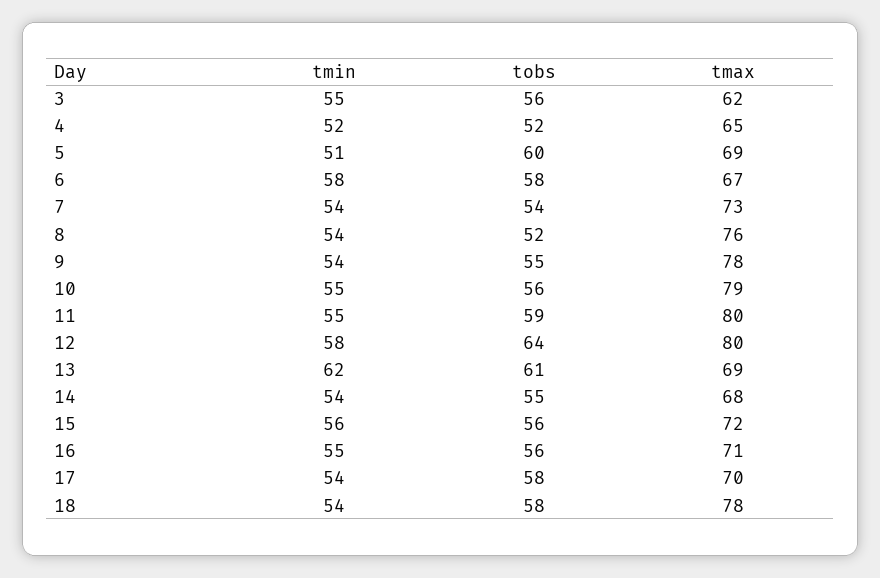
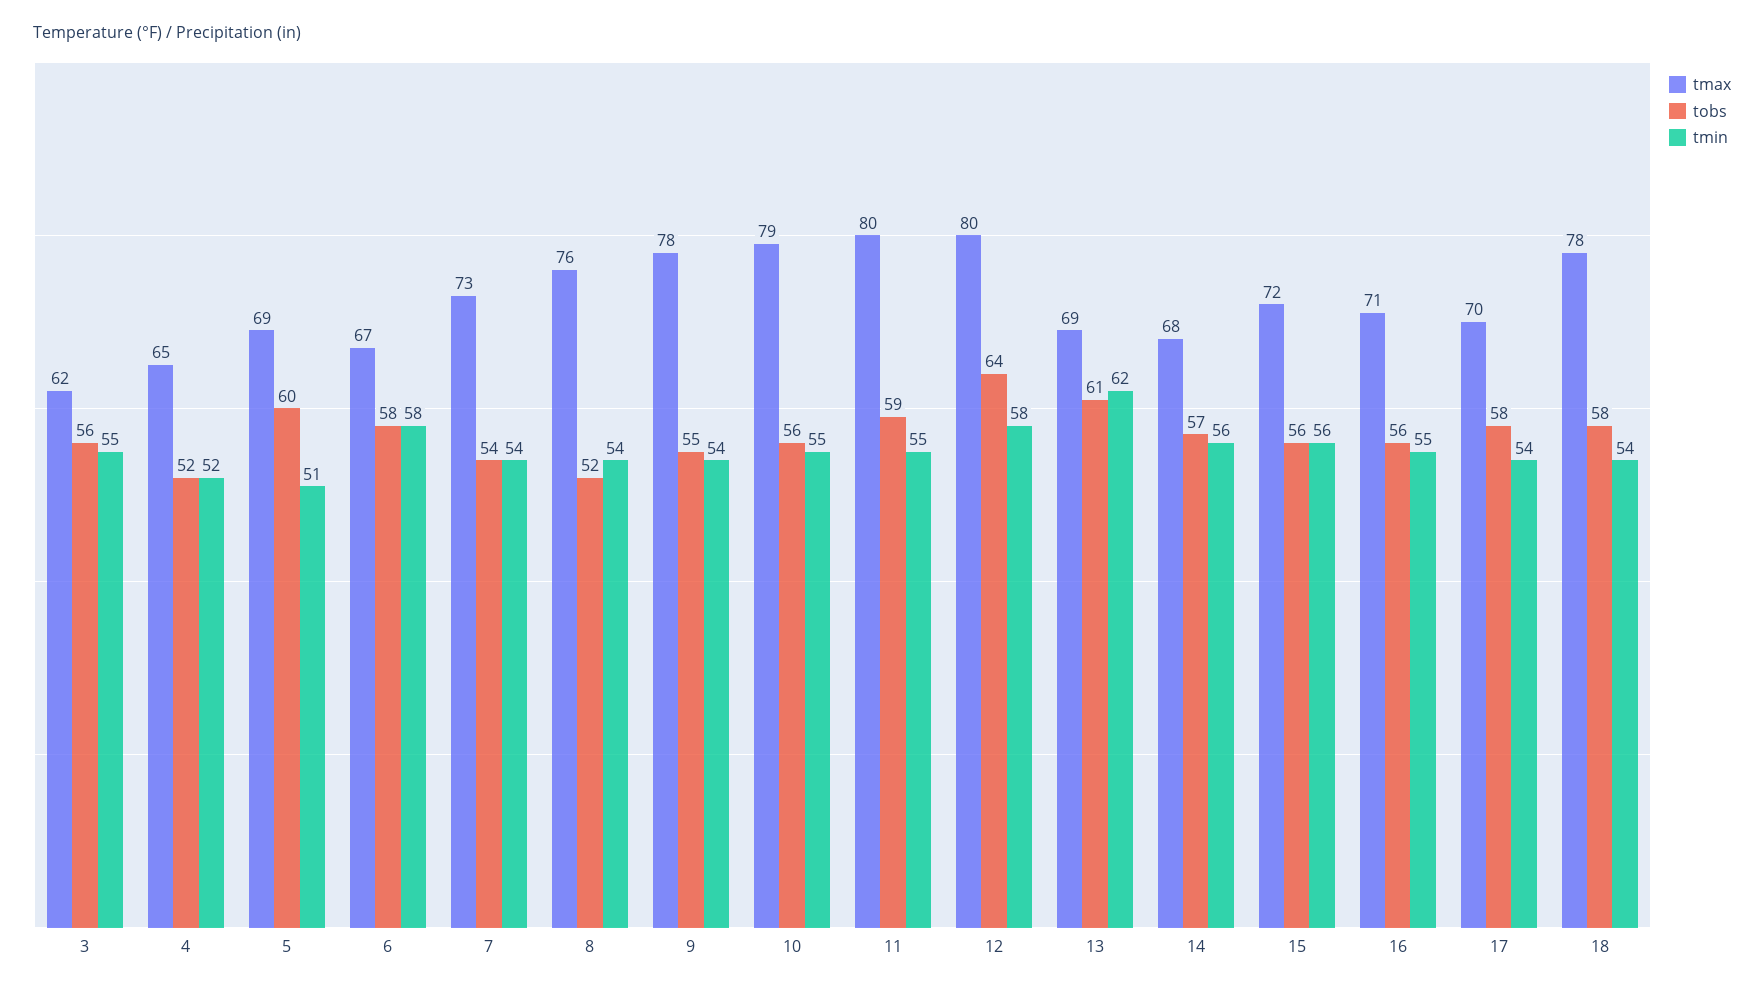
  {
    "tmin": {
      "3": 55,
      "4": 52,
      "5": 51,
      "6": 58,
      "7": 54,
      "8": 54,
      "9": 54,
      "10": 55,
      "11": 55,
      "12": 58,
      "13": 62,
-     "14": 54,
+     "14": 56,
      "15": 56,
      "16": 55,
      "17": 54,
      "18": 54
    },
    "tobs": {
      "3": 56,
      "4": 52,
      "5": 60,
      "6": 58,
      "7": 54,
      "8": 52,
      "9": 55,
      "10": 56,
      "11": 59,
      "12": 64,
      "13": 61,
-     "14": 55,
+     "14": 57,
      "15": 56,
      "16": 56,
      "17": 58,
      "18": 58
    },
    "tmax": {
      "3": 62,
      "4": 65,
      "5": 69,
      "6": 67,
      "7": 73,
      "8": 76,
      "9": 78,
      "10": 79,
      "11": 80,
      "12": 80,
      "13": 69,
      "14": 68,
      "15": 72,
      "16": 71,
      "17": 70,
      "18": 78
    }
  }

